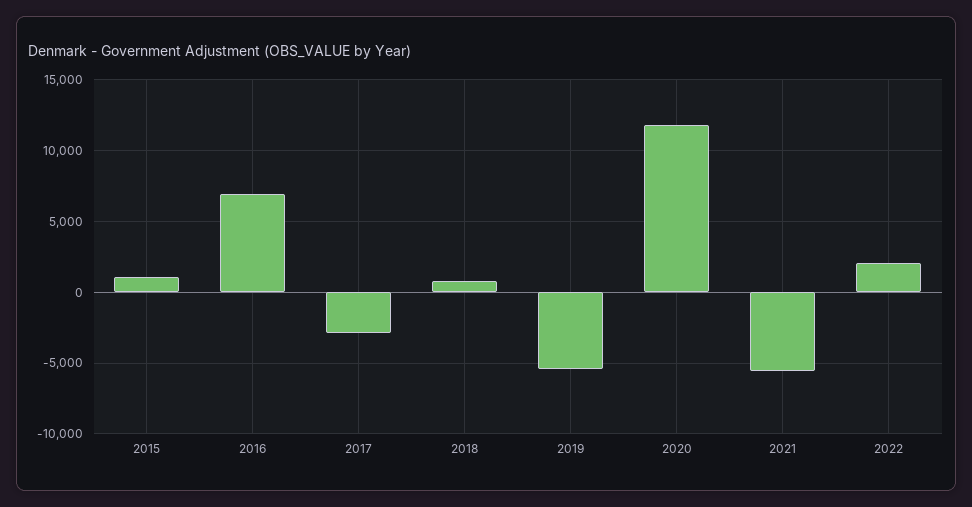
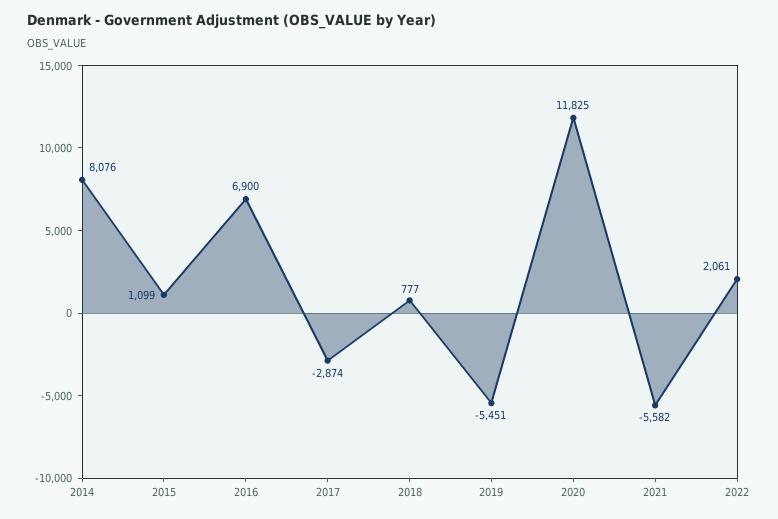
  {
    "2015": 1099,
    "2016": 6900,
    "2017": -2874,
    "2018": 777,
    "2019": -5451,
    "2020": 11825,
    "2021": -5582,
-   "2022": 2061
+   "2022": 2061,
+   "2014": 8076
  }

